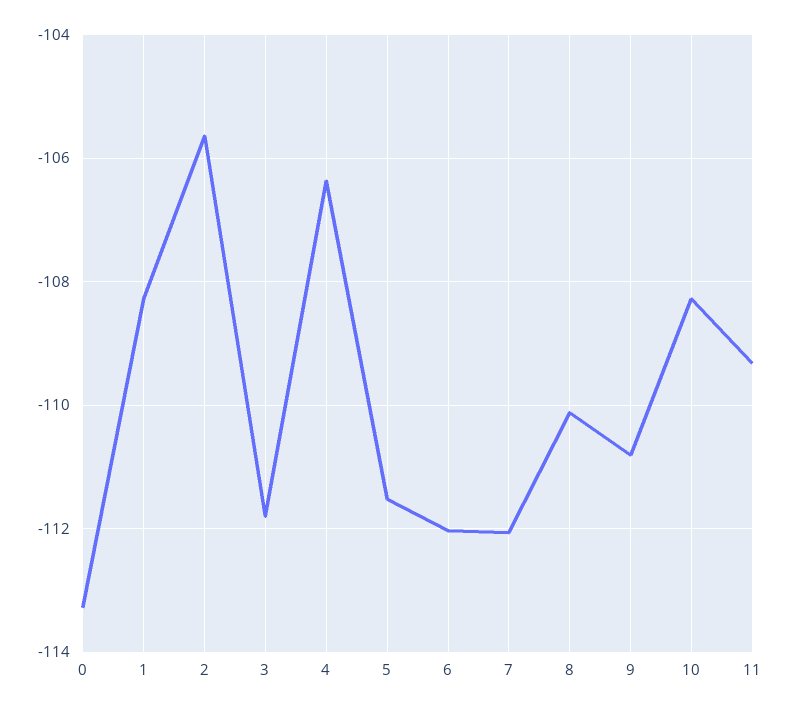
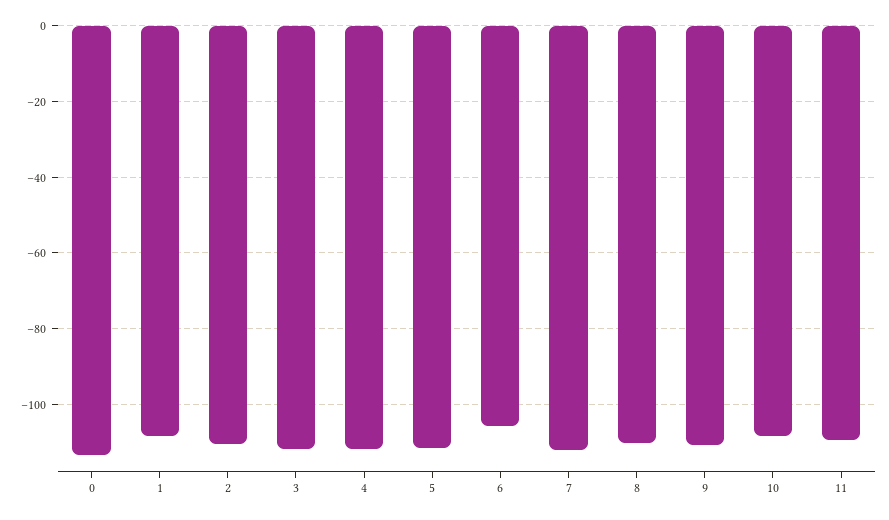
  {
    "0": -113.2,
    "1": -108.2,
-   "2": -105.6,
+   "2": -110,
    "3": -111.8,
-   "4": -106.4,
+   "4": -112,
    "5": -111.6,
-   "6": -112,
+   "6": -106,
    "7": -112,
    "8": -110.2,
    "9": -110.8,
    "10": -108.2,
    "11": -109.4
  }

